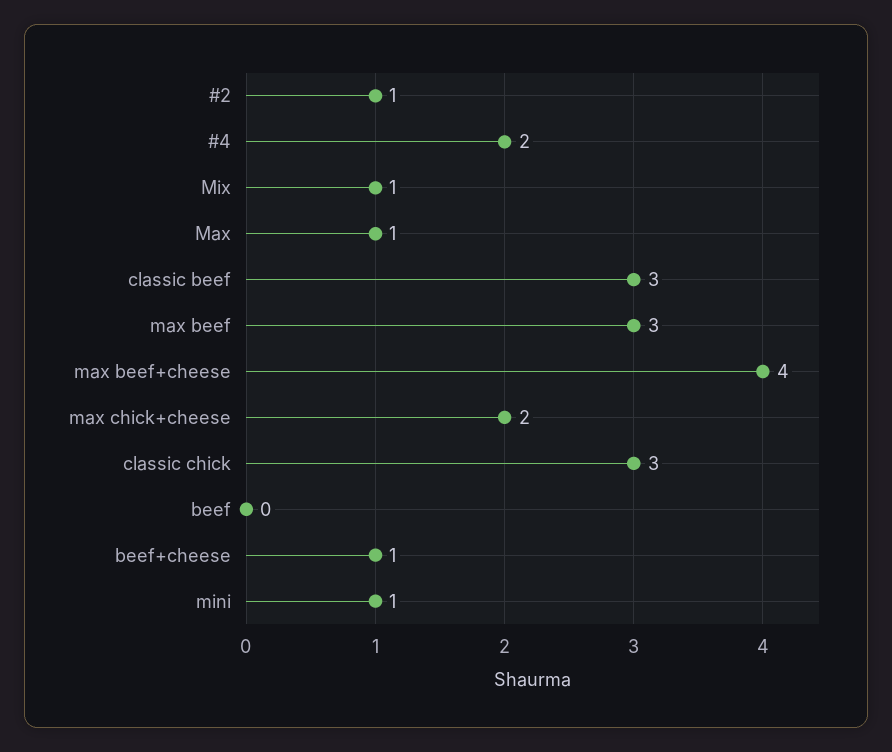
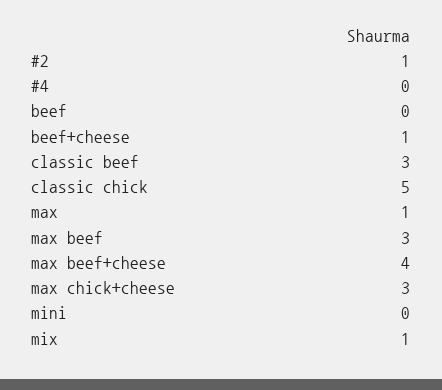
  {
    "#2": 1,
-   "#4": 2,
+   "#4": 0,
    "Mix": 1,
    "Max": 1,
    "classic beef": 3,
    "max beef": 3,
    "max beef+cheese": 4,
-   "max chick+cheese": 2,
+   "max chick+cheese": 3,
-   "classic chick": 3,
+   "classic chick": 5,
    "beef": 0,
    "beef+cheese": 1,
-   "mini": 1
+   "mini": 0
  }

